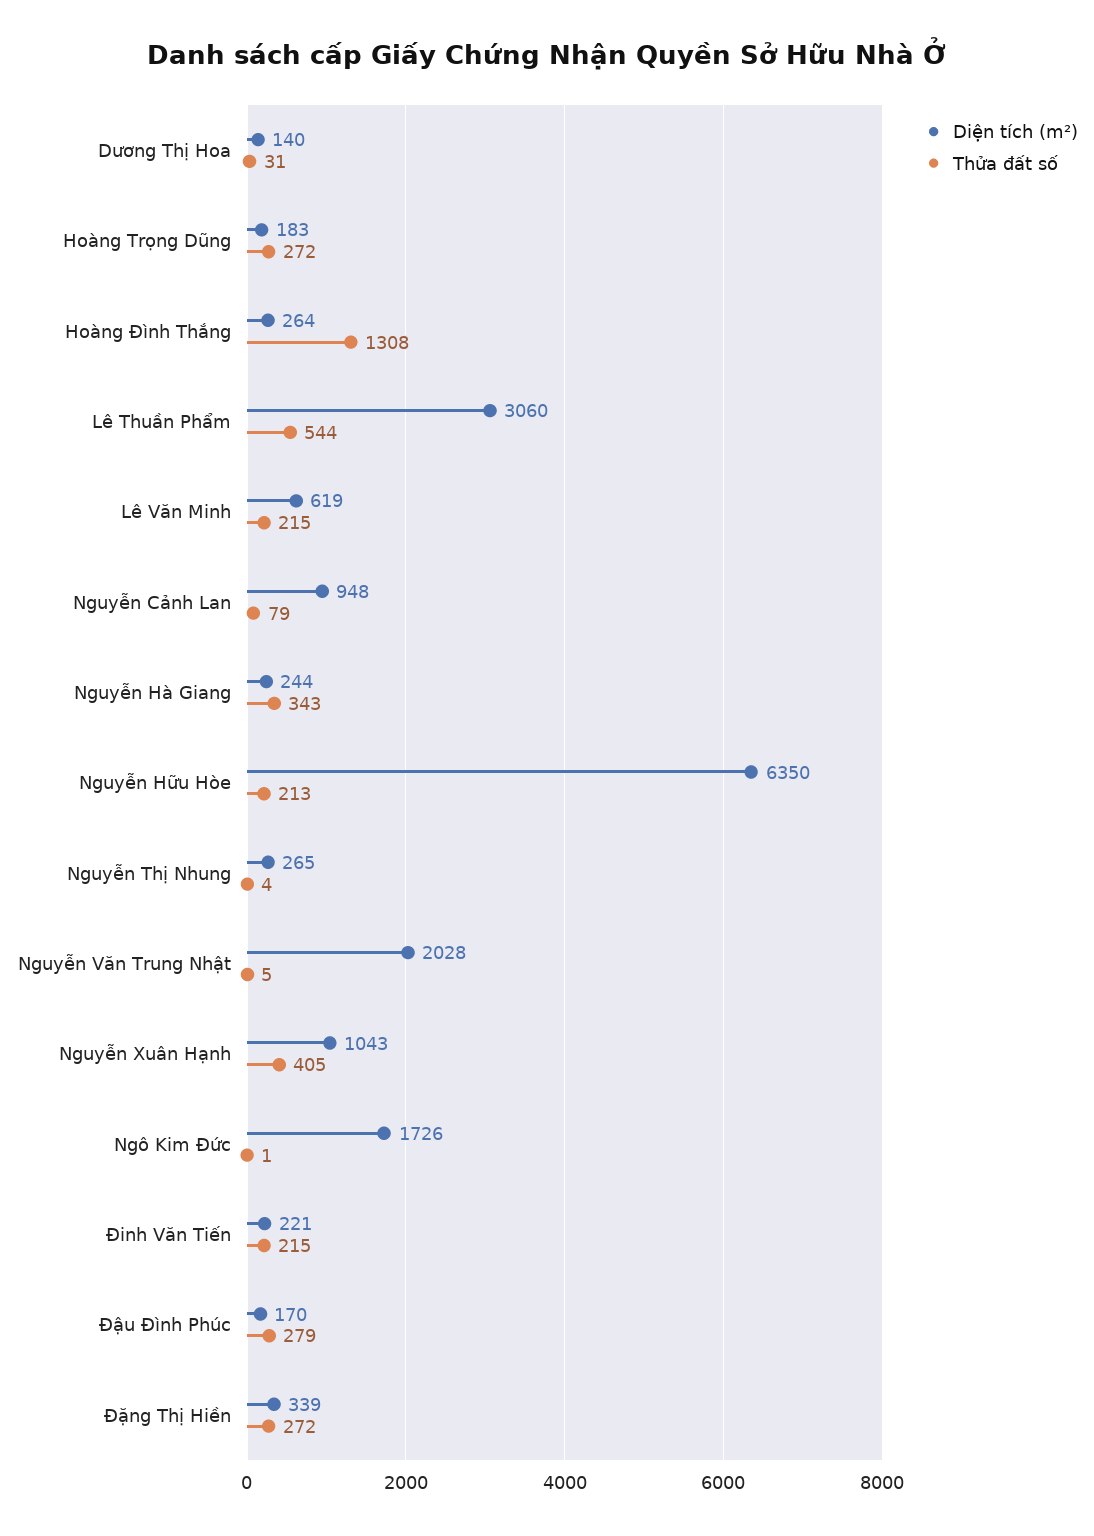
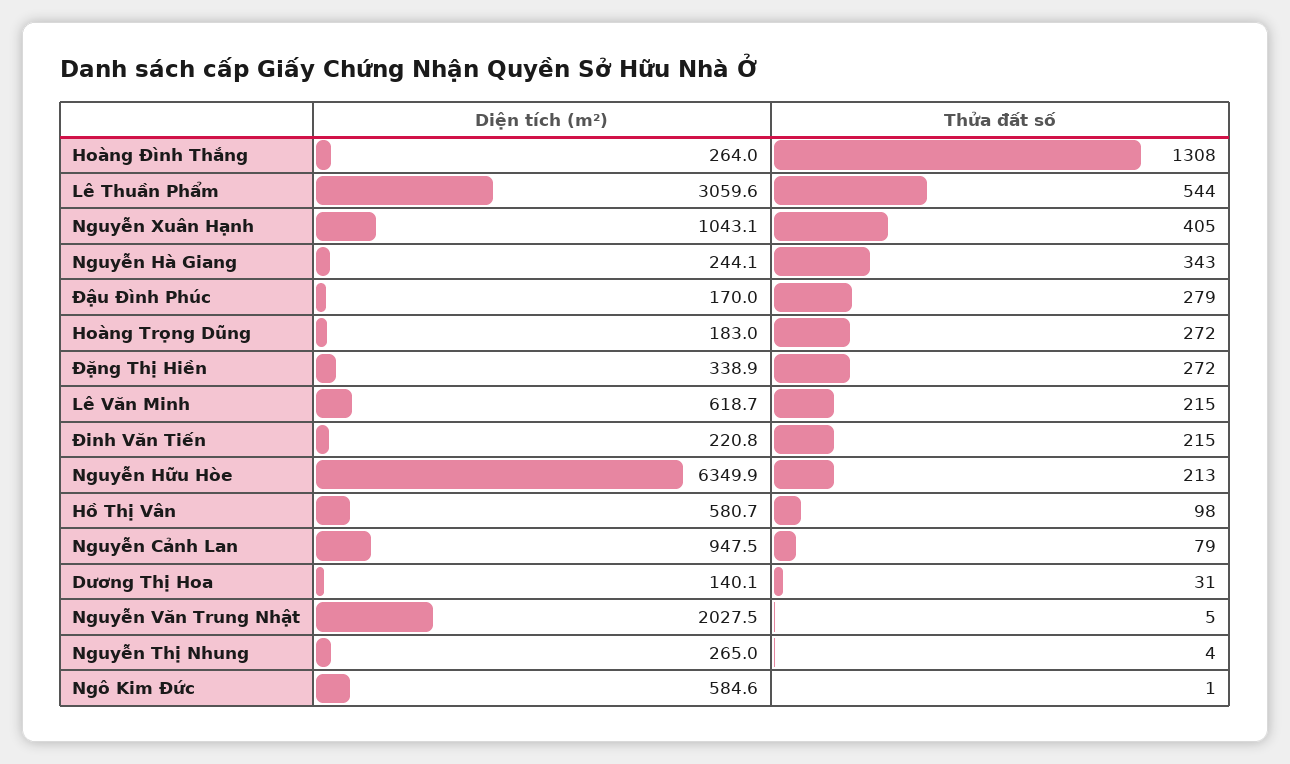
  {
    "Diện tích (m²)": {
      "Dương Thị Hoa": 140.1,
      "Hoàng Trọng Dũng": 183,
      "Hoàng Đình Thắng": 264,
      "Lê Thuần Phẩm": 3059.6,
      "Lê Văn Minh": 618.7,
      "Nguyễn Cảnh Lan": 947.5,
      "Nguyễn Hà Giang": 244.1,
      "Nguyễn Hữu Hòe": 6349.9,
      "Nguyễn Thị Nhung": 265,
      "Nguyễn Văn Trung Nhật": 2027.5,
      "Nguyễn Xuân Hạnh": 1043.1,
-     "Ngô Kim Đức": 1726,
+     "Ngô Kim Đức": 584.6,
      "Đinh Văn Tiến": 220.8,
      "Đậu Đình Phúc": 170,
-     "Đặng Thị Hiền": 338.9
+     "Đặng Thị Hiền": 338.9,
+     "Hồ Thị Vân": 580.7
    },
    "Thửa đất số": {
      "Dương Thị Hoa": 31,
      "Hoàng Trọng Dũng": 272,
      "Hoàng Đình Thắng": 1308,
      "Lê Thuần Phẩm": 544,
      "Lê Văn Minh": 215,
      "Nguyễn Cảnh Lan": 79,
      "Nguyễn Hà Giang": 343,
      "Nguyễn Hữu Hòe": 213,
      "Nguyễn Thị Nhung": 4,
      "Nguyễn Văn Trung Nhật": 5,
      "Nguyễn Xuân Hạnh": 405,
      "Ngô Kim Đức": 1,
      "Đinh Văn Tiến": 215,
      "Đậu Đình Phúc": 279,
-     "Đặng Thị Hiền": 272
+     "Đặng Thị Hiền": 272,
+     "Hồ Thị Vân": 98
    }
  }

